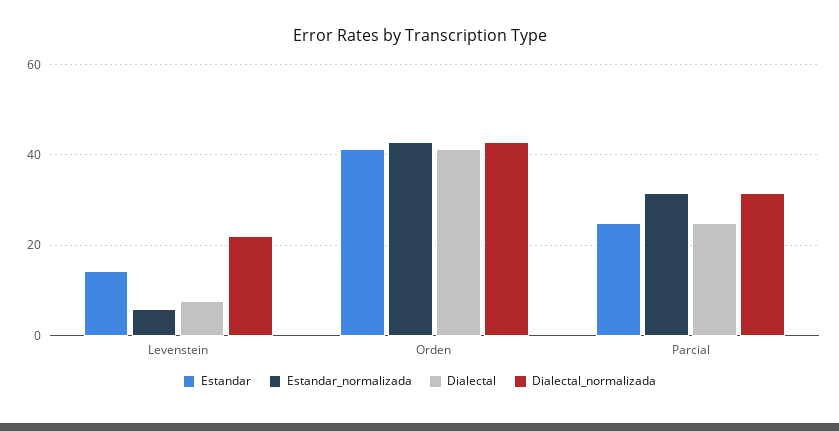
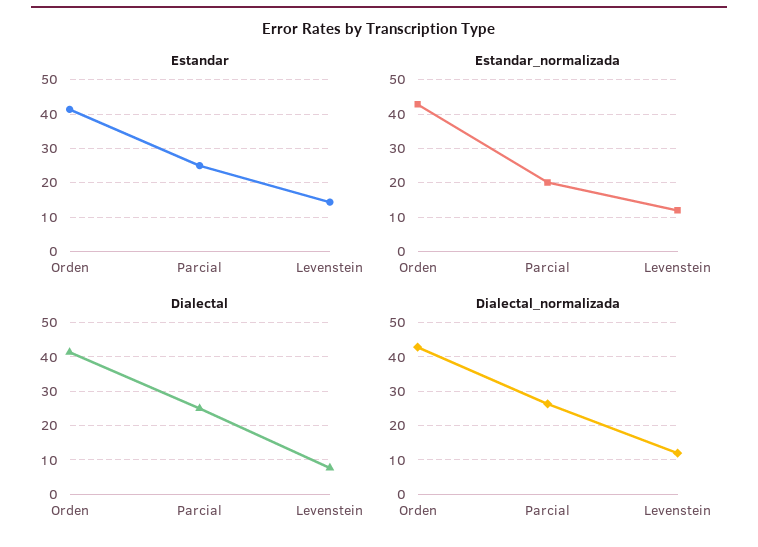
  {
    "Estandar": {
      "Levenstein": 14,
      "Orden": 42,
      "Parcial": 26
    },
    "Estandar_normalizada": {
-     "Levenstein": 6,
+     "Levenstein": 12,
      "Orden": 42,
-     "Parcial": 32
+     "Parcial": 20
    },
    "Dialectal": {
      "Levenstein": 8,
      "Orden": 42,
      "Parcial": 26
    },
    "Dialectal_normalizada": {
-     "Levenstein": 22,
+     "Levenstein": 12,
      "Orden": 42,
-     "Parcial": 32
+     "Parcial": 26
    }
  }

